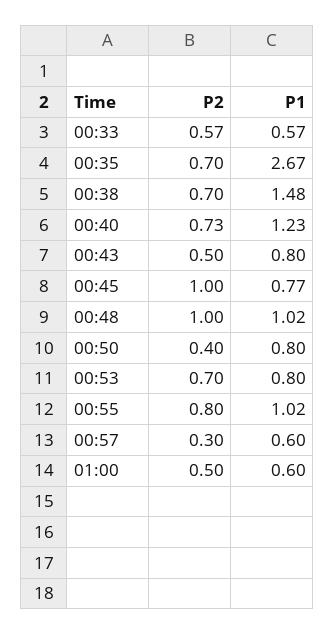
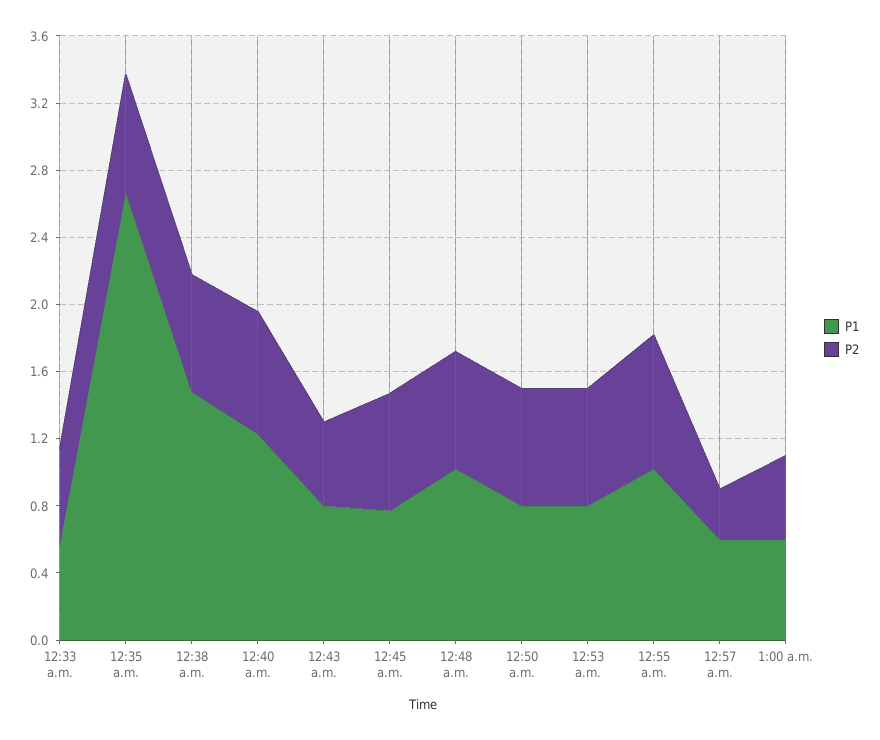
  {
    "P2": {
      "00:33": 0.57,
      "00:35": 0.7,
      "00:38": 0.7,
      "00:40": 0.73,
      "00:43": 0.5,
-     "00:45": 1,
+     "00:45": 0.7,
-     "00:48": 1,
+     "00:48": 0.7,
-     "00:50": 0.4,
+     "00:50": 0.7,
      "00:53": 0.7,
      "00:55": 0.8,
      "00:57": 0.3,
      "01:00": 0.5
    },
    "P1": {
      "00:33": 0.57,
      "00:35": 2.67,
      "00:38": 1.48,
      "00:40": 1.23,
      "00:43": 0.8,
      "00:45": 0.77,
      "00:48": 1.02,
      "00:50": 0.8,
      "00:53": 0.8,
      "00:55": 1.02,
      "00:57": 0.6,
      "01:00": 0.6
    }
  }

